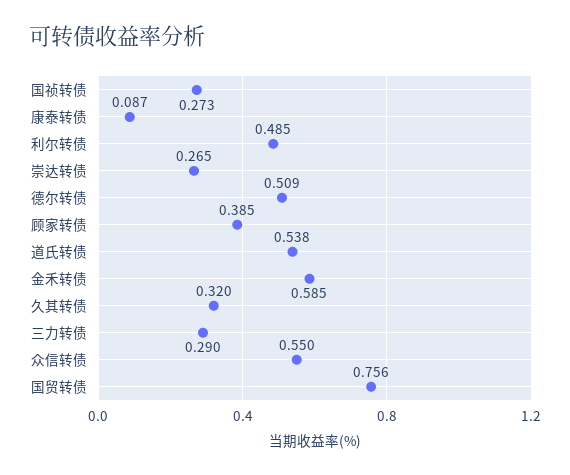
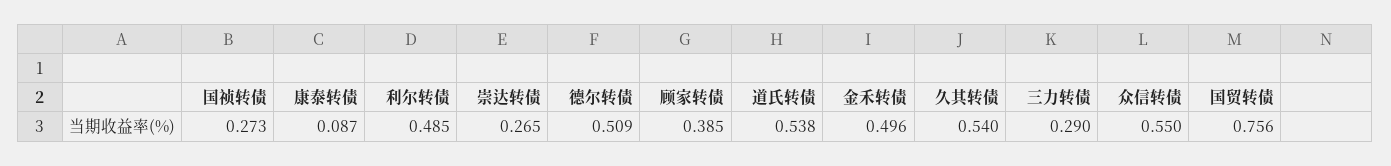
  {
    "国祯转债": 0.273,
    "康泰转债": 0.087,
    "利尔转债": 0.485,
    "崇达转债": 0.265,
    "德尔转债": 0.509,
    "顾家转债": 0.385,
    "道氏转债": 0.538,
-   "金禾转债": 0.585,
+   "金禾转债": 0.496,
-   "久其转债": 0.32,
+   "久其转债": 0.54,
    "三力转债": 0.29,
    "众信转债": 0.55,
    "国贸转债": 0.756
  }

